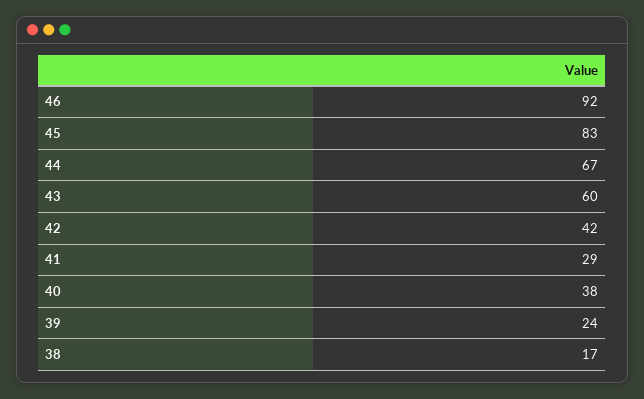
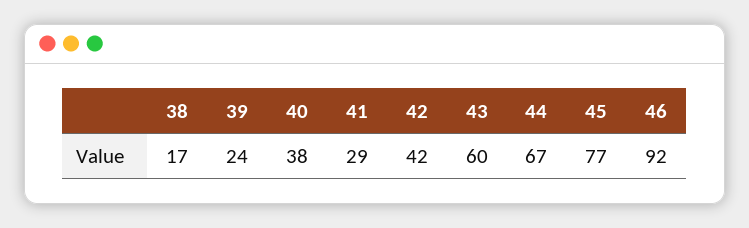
  {
    "46": 92,
-   "45": 83,
+   "45": 77,
    "44": 67,
    "43": 60,
    "42": 42,
    "41": 29,
    "40": 38,
    "39": 24,
    "38": 17
  }

